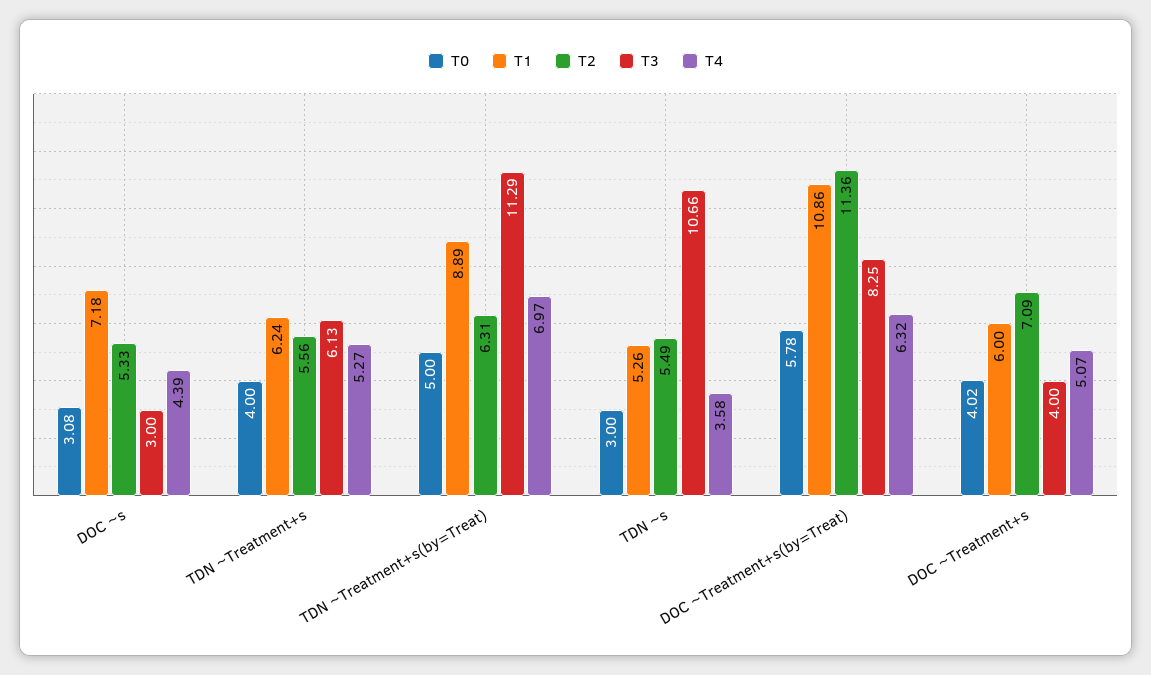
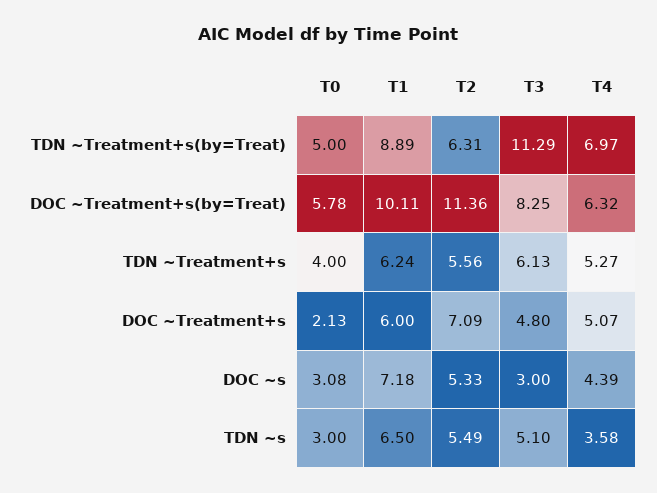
  {
    "T0": {
      "DOC ~s": 3.08,
      "TDN ~Treatment+s": 4,
      "TDN ~Treatment+s(by=Treat)": 5,
      "TDN ~s": 3,
      "DOC ~Treatment+s(by=Treat)": 5.78,
-     "DOC ~Treatment+s": 4.02
+     "DOC ~Treatment+s": 2.13
    },
    "T1": {
      "DOC ~s": 7.18,
      "TDN ~Treatment+s": 6.24,
      "TDN ~Treatment+s(by=Treat)": 8.89,
-     "TDN ~s": 5.26,
+     "TDN ~s": 6.5,
-     "DOC ~Treatment+s(by=Treat)": 10.86,
+     "DOC ~Treatment+s(by=Treat)": 10.11,
      "DOC ~Treatment+s": 6
    },
    "T2": {
      "DOC ~s": 5.33,
      "TDN ~Treatment+s": 5.56,
      "TDN ~Treatment+s(by=Treat)": 6.31,
      "TDN ~s": 5.49,
      "DOC ~Treatment+s(by=Treat)": 11.36,
      "DOC ~Treatment+s": 7.09
    },
    "T3": {
      "DOC ~s": 3,
      "TDN ~Treatment+s": 6.13,
      "TDN ~Treatment+s(by=Treat)": 11.29,
-     "TDN ~s": 10.66,
+     "TDN ~s": 5.1,
      "DOC ~Treatment+s(by=Treat)": 8.25,
-     "DOC ~Treatment+s": 4
+     "DOC ~Treatment+s": 4.8
    },
    "T4": {
      "DOC ~s": 4.39,
      "TDN ~Treatment+s": 5.27,
      "TDN ~Treatment+s(by=Treat)": 6.97,
      "TDN ~s": 3.58,
      "DOC ~Treatment+s(by=Treat)": 6.32,
      "DOC ~Treatment+s": 5.07
    }
  }

